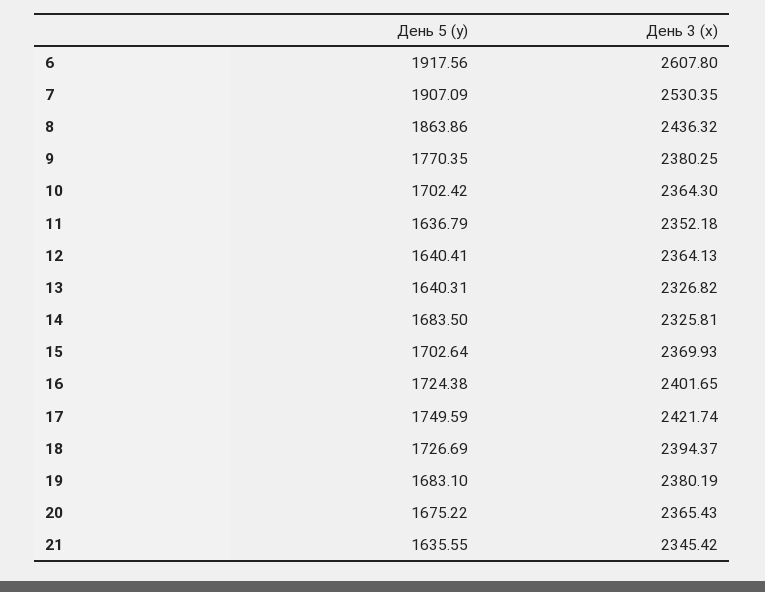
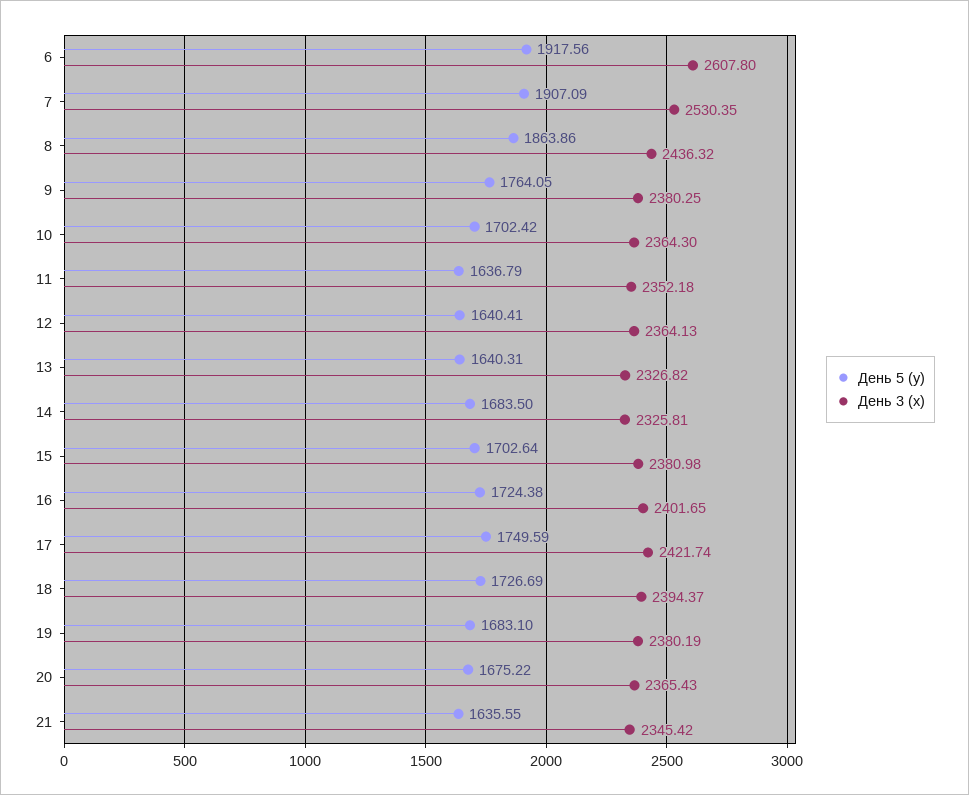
  {
    "День 5 (y)": {
      "6": 1917.56,
      "7": 1907.09,
      "8": 1863.86,
-     "9": 1770.35,
+     "9": 1764.05,
      "10": 1702.42,
      "11": 1636.79,
      "12": 1640.41,
      "13": 1640.31,
      "14": 1683.5,
      "15": 1702.64,
      "16": 1724.38,
      "17": 1749.59,
      "18": 1726.69,
      "19": 1683.1,
      "20": 1675.22,
      "21": 1635.55
    },
    "День 3 (x)": {
      "6": 2607.8,
      "7": 2530.35,
      "8": 2436.32,
      "9": 2380.25,
      "10": 2364.3,
      "11": 2352.18,
      "12": 2364.13,
      "13": 2326.82,
      "14": 2325.81,
-     "15": 2369.93,
+     "15": 2380.98,
      "16": 2401.65,
      "17": 2421.74,
      "18": 2394.37,
      "19": 2380.19,
      "20": 2365.43,
      "21": 2345.42
    }
  }

